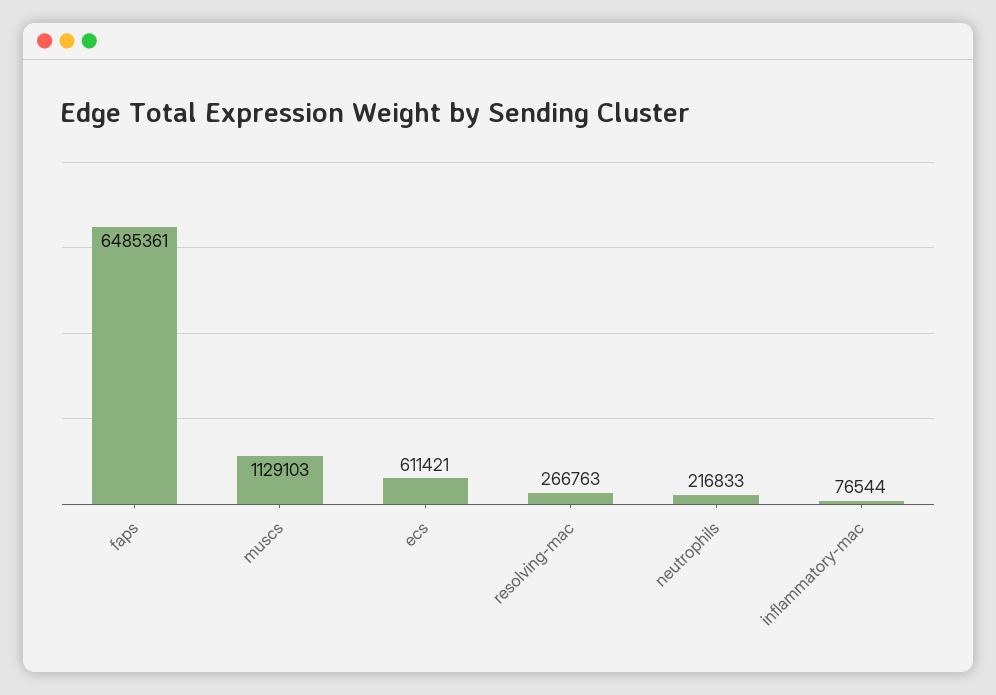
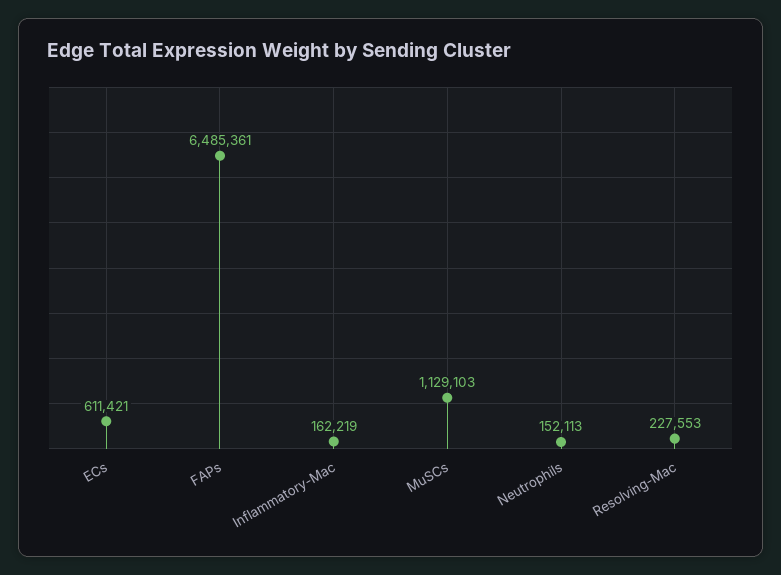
  {
    "faps": 6485361,
    "muscs": 1129103,
    "ecs": 611421,
-   "resolving-mac": 266763,
+   "resolving-mac": 227553,
-   "neutrophils": 216833,
+   "neutrophils": 152113,
-   "inflammatory-mac": 76544
+   "inflammatory-mac": 162219
  }

